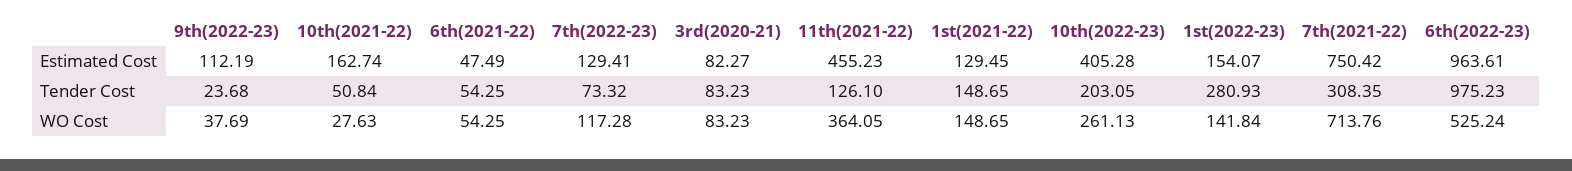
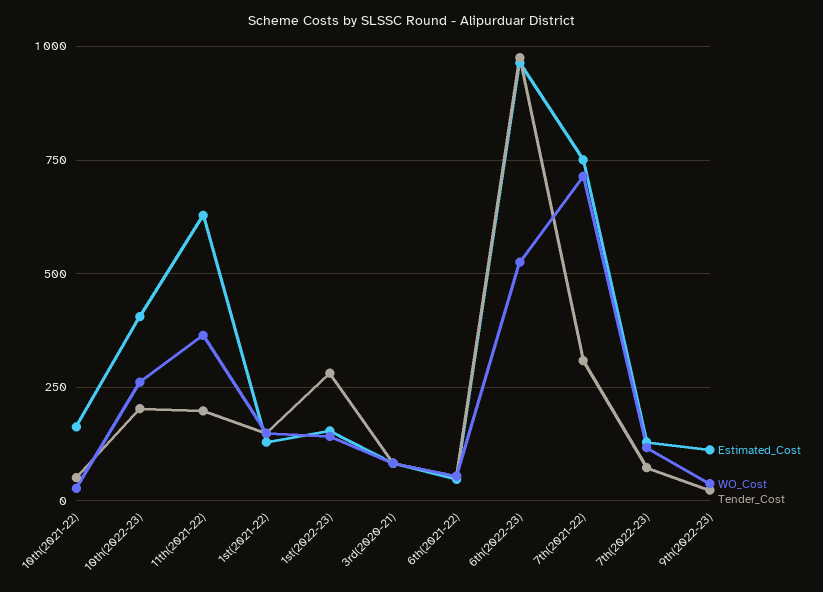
  {
    "Estimated Cost": {
      "9th(2022-23)": 112.19,
      "10th(2021-22)": 162.74,
      "6th(2021-22)": 47.49,
      "7th(2022-23)": 129.41,
      "3rd(2020-21)": 82.27,
-     "11th(2021-22)": 455.23,
+     "11th(2021-22)": 625,
      "1st(2021-22)": 129.45,
      "10th(2022-23)": 405.28,
      "1st(2022-23)": 154.07,
      "7th(2021-22)": 750.42,
      "6th(2022-23)": 963.61
    },
    "Tender Cost": {
      "9th(2022-23)": 23.68,
      "10th(2021-22)": 50.84,
      "6th(2021-22)": 54.25,
      "7th(2022-23)": 73.32,
      "3rd(2020-21)": 83.23,
-     "11th(2021-22)": 126.1,
+     "11th(2021-22)": 200,
      "1st(2021-22)": 148.65,
      "10th(2022-23)": 203.05,
      "1st(2022-23)": 280.93,
      "7th(2021-22)": 308.35,
      "6th(2022-23)": 975.23
    },
    "WO Cost": {
      "9th(2022-23)": 37.69,
      "10th(2021-22)": 27.63,
      "6th(2021-22)": 54.25,
      "7th(2022-23)": 117.28,
      "3rd(2020-21)": 83.23,
      "11th(2021-22)": 364.05,
      "1st(2021-22)": 148.65,
      "10th(2022-23)": 261.13,
      "1st(2022-23)": 141.84,
      "7th(2021-22)": 713.76,
      "6th(2022-23)": 525.24
    }
  }

